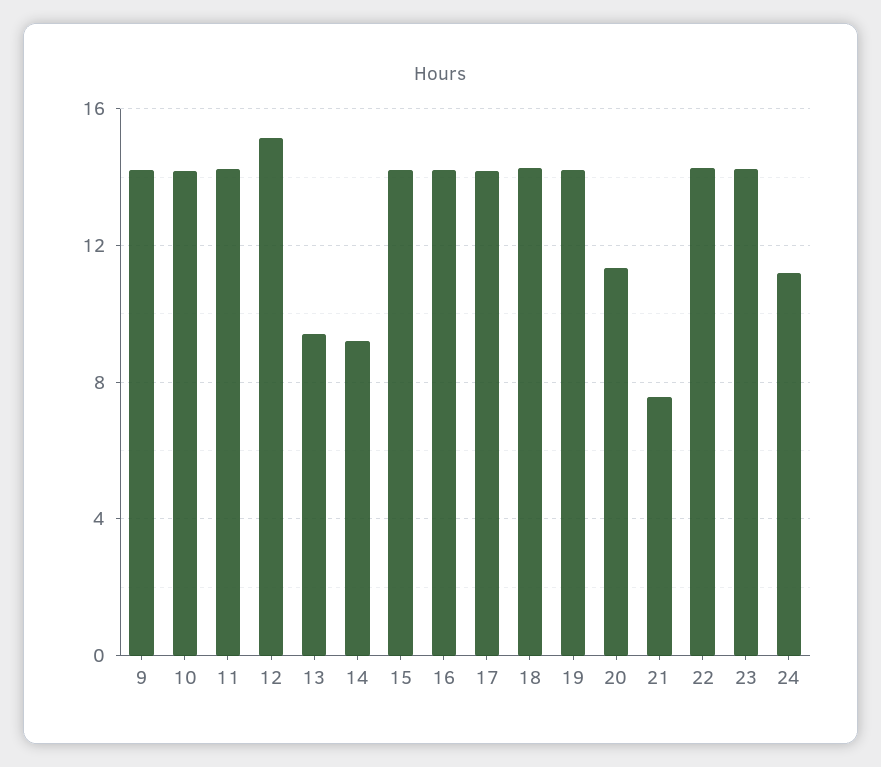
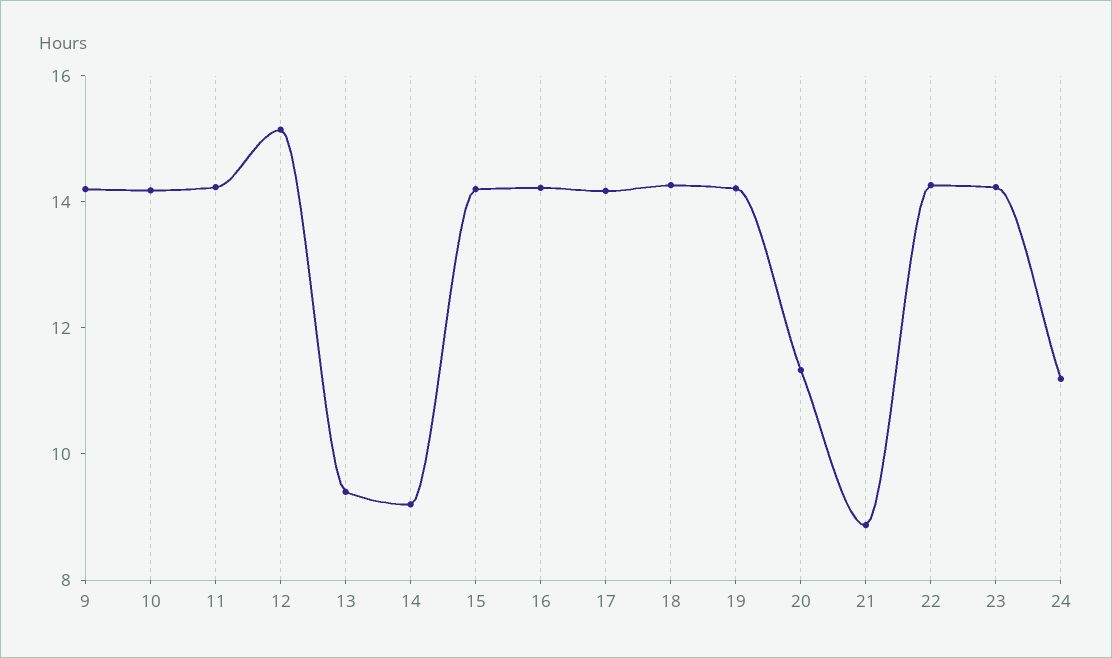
  {
    "9": 14,
    "10": 14,
    "11": 14,
    "12": 15,
    "13": 9.5,
    "14": 9,
    "15": 14,
    "16": 14,
    "17": 14,
    "18": 14.5,
    "19": 14,
    "20": 11.5,
-   "21": 7.5,
+   "21": 9,
    "22": 14.5,
    "23": 14,
    "24": 11
  }

